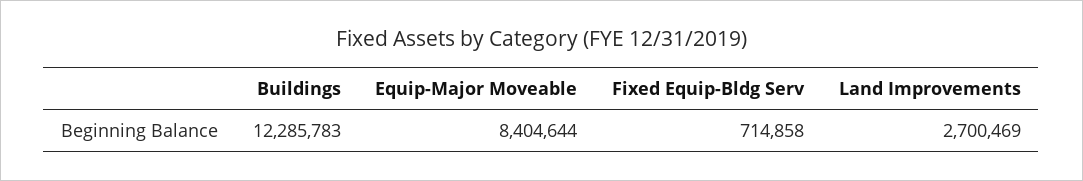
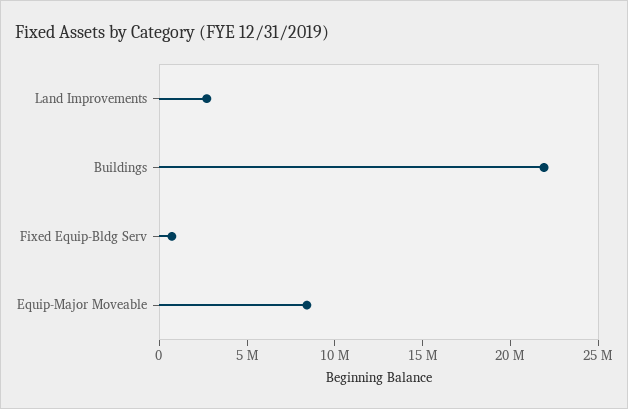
  {
-   "Buildings": 12285783,
+   "Buildings": 22000000,
    "Equip-Major Moveable": 8404644,
    "Fixed Equip-Bldg Serv": 714858,
    "Land Improvements": 2700469
  }

